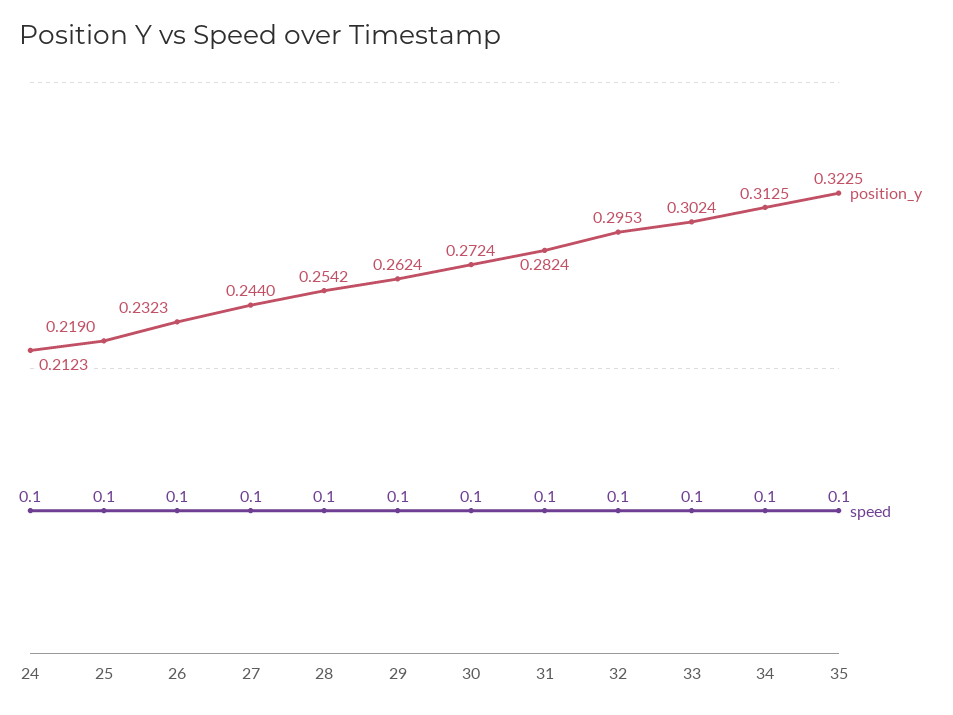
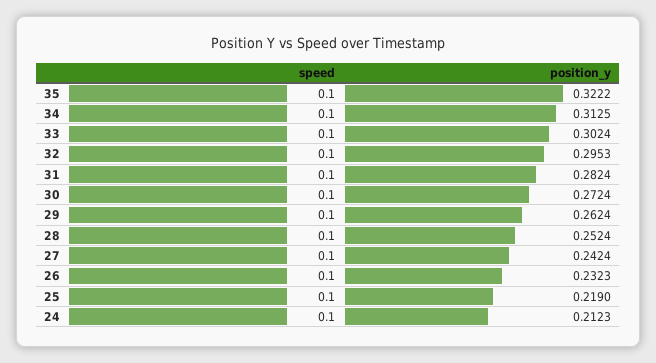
  {
    "position_y": {
      "24": 0.2123,
      "25": 0.219,
      "26": 0.2323,
-     "27": 0.244,
+     "27": 0.2424,
-     "28": 0.2542,
+     "28": 0.2524,
      "29": 0.2624,
      "30": 0.2724,
      "31": 0.2824,
      "32": 0.2953,
      "33": 0.3024,
      "34": 0.3125,
-     "35": 0.3225
+     "35": 0.3222
    },
    "speed": {
      "24": 0.1,
      "25": 0.1,
      "26": 0.1,
      "27": 0.1,
      "28": 0.1,
      "29": 0.1,
      "30": 0.1,
      "31": 0.1,
      "32": 0.1,
      "33": 0.1,
      "34": 0.1,
      "35": 0.1
    }
  }

